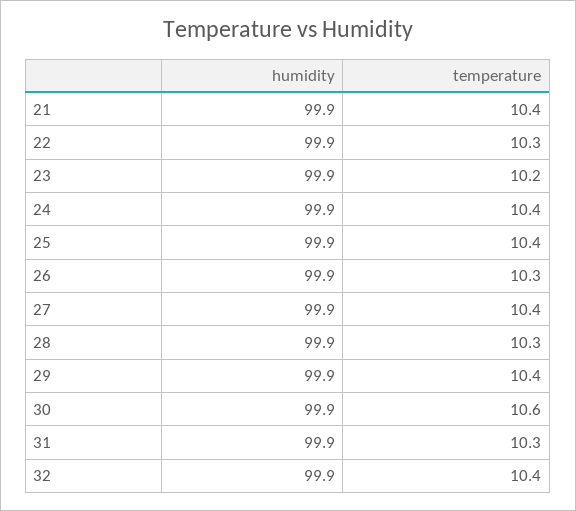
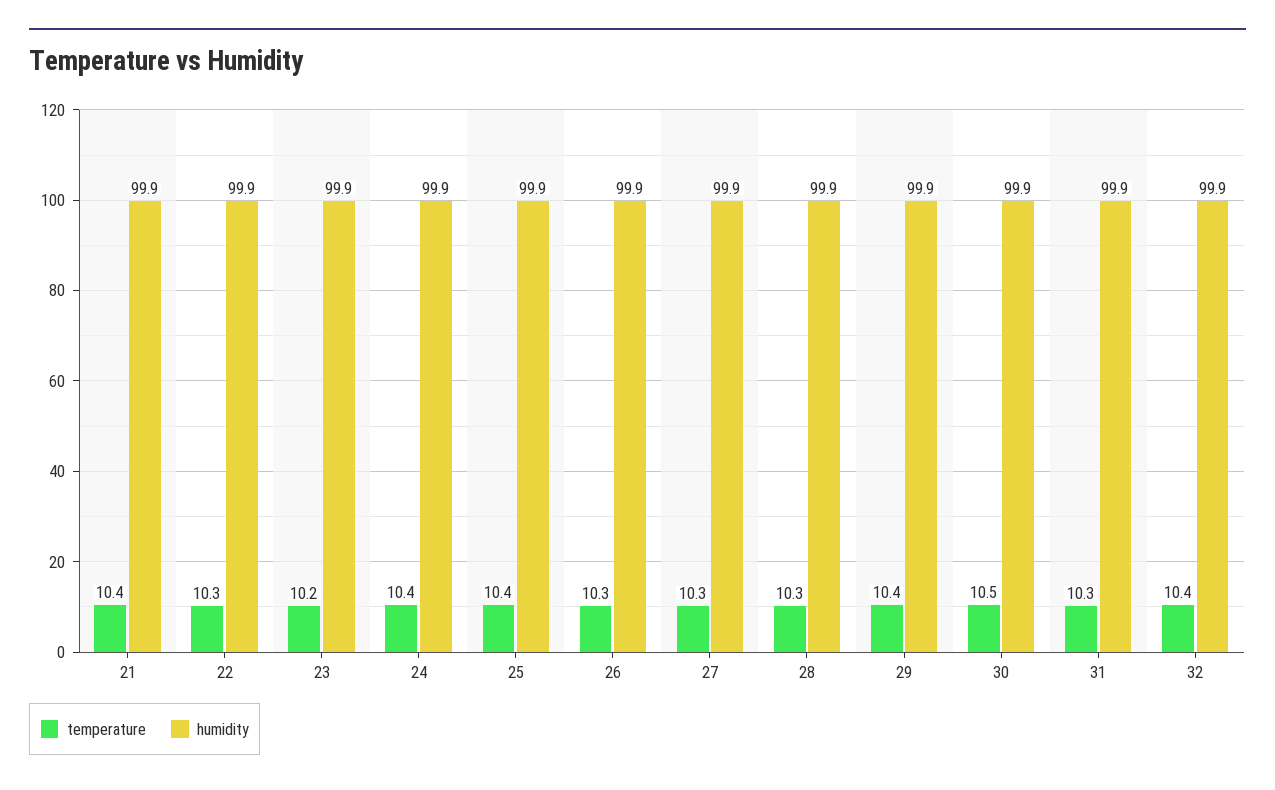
  {
    "humidity": {
      "21": 99.9,
      "22": 99.9,
      "23": 99.9,
      "24": 99.9,
      "25": 99.9,
      "26": 99.9,
      "27": 99.9,
      "28": 99.9,
      "29": 99.9,
      "30": 99.9,
      "31": 99.9,
      "32": 99.9
    },
    "temperature": {
      "21": 10.4,
      "22": 10.3,
      "23": 10.2,
      "24": 10.4,
      "25": 10.4,
      "26": 10.3,
-     "27": 10.4,
+     "27": 10.3,
      "28": 10.3,
      "29": 10.4,
-     "30": 10.6,
+     "30": 10.5,
      "31": 10.3,
      "32": 10.4
    }
  }

